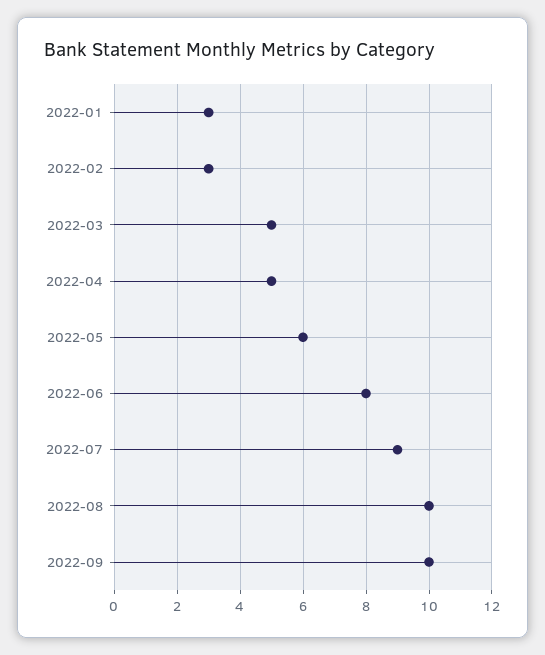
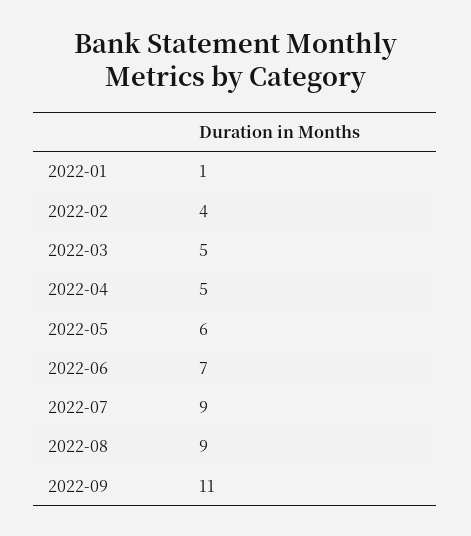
  {
-   "2022-01": 3,
+   "2022-01": 1,
-   "2022-02": 3,
+   "2022-02": 4,
    "2022-03": 5,
    "2022-04": 5,
    "2022-05": 6,
-   "2022-06": 8,
+   "2022-06": 7,
    "2022-07": 9,
-   "2022-08": 10,
+   "2022-08": 9,
-   "2022-09": 10
+   "2022-09": 11
  }

